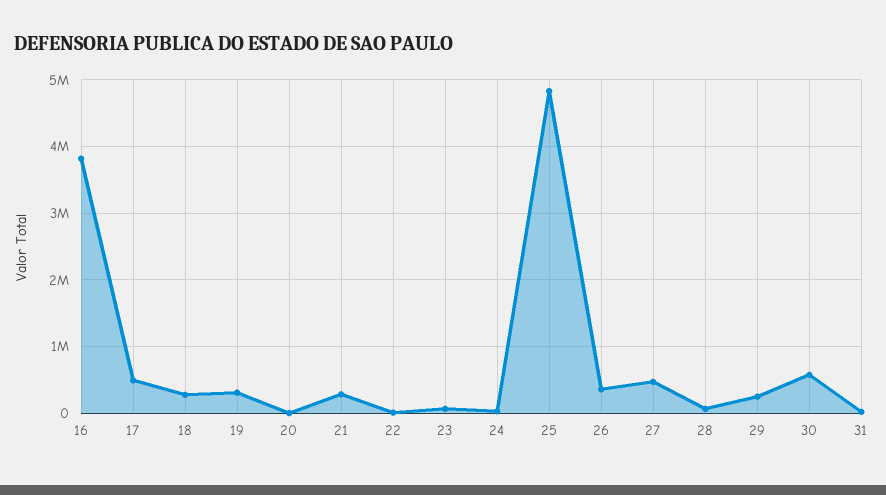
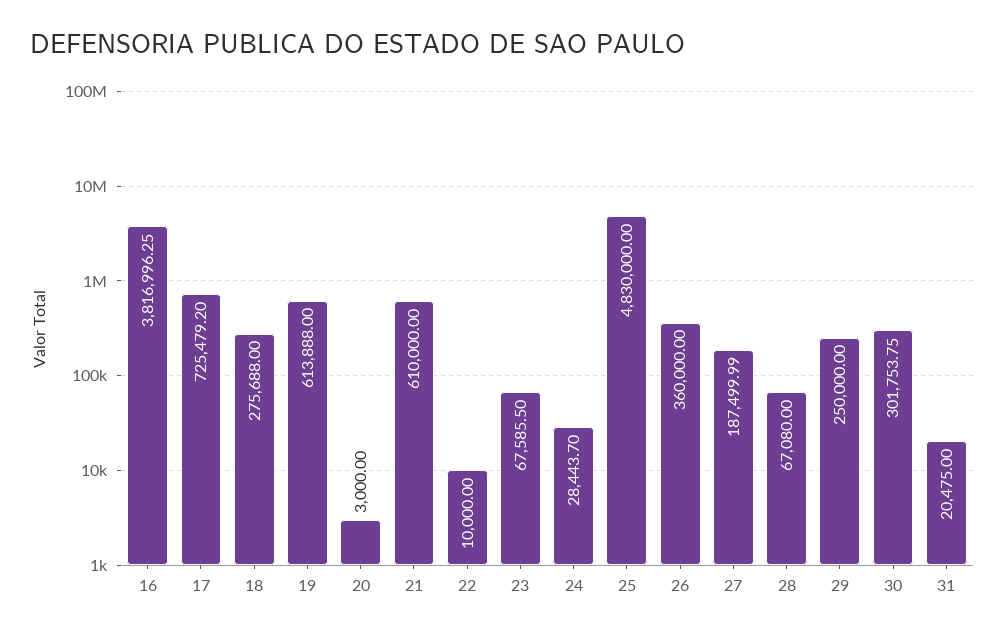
  {
    "16": 3816996.25,
-   "17": 500000,
+   "17": 725479.2,
    "18": 275688,
-   "19": 300000,
+   "19": 613888,
    "20": 3000,
-   "21": 300000,
+   "21": 610000,
    "22": 10000,
    "23": 67585.5,
    "24": 28443.7,
    "25": 4830000,
    "26": 360000,
-   "27": 500000,
+   "27": 187499.99,
    "28": 67080,
    "29": 250000,
-   "30": 600000,
+   "30": 301753.75,
    "31": 20475
  }

